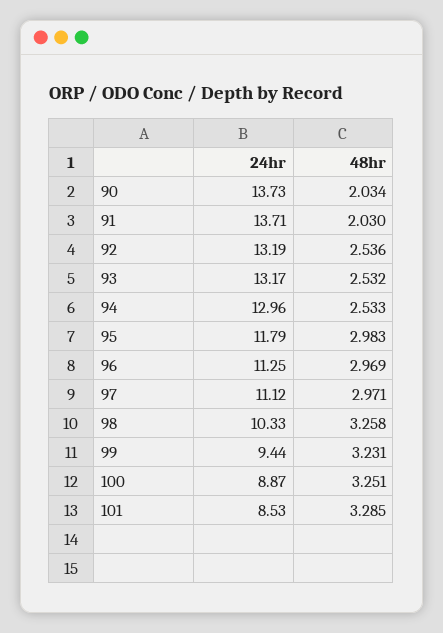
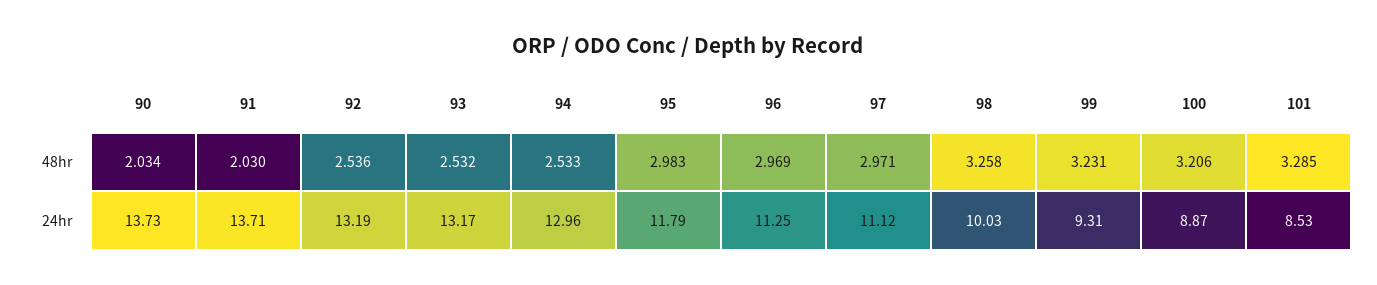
  {
    "24hr": {
      "90": 13.73,
      "91": 13.71,
      "92": 13.19,
      "93": 13.17,
      "94": 12.96,
      "95": 11.79,
      "96": 11.25,
      "97": 11.12,
-     "98": 10.33,
+     "98": 10.03,
-     "99": 9.44,
+     "99": 9.31,
      "100": 8.87,
      "101": 8.53
    },
    "48hr": {
      "90": 2.034,
      "91": 2.03,
      "92": 2.536,
      "93": 2.532,
      "94": 2.533,
      "95": 2.983,
      "96": 2.969,
      "97": 2.971,
      "98": 3.258,
      "99": 3.231,
-     "100": 3.251,
+     "100": 3.206,
      "101": 3.285
    }
  }

